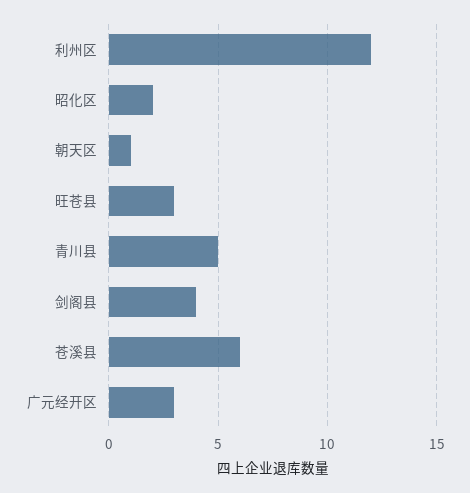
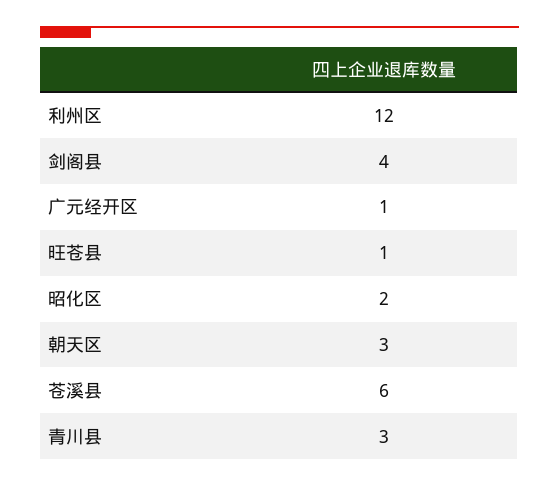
  {
    "利州区": 12,
    "昭化区": 2,
-   "朝天区": 1,
+   "朝天区": 3,
-   "旺苍县": 3,
+   "旺苍县": 1,
-   "青川县": 5,
+   "青川县": 3,
    "剑阁县": 4,
    "苍溪县": 6,
-   "广元经开区": 3
+   "广元经开区": 1
  }

